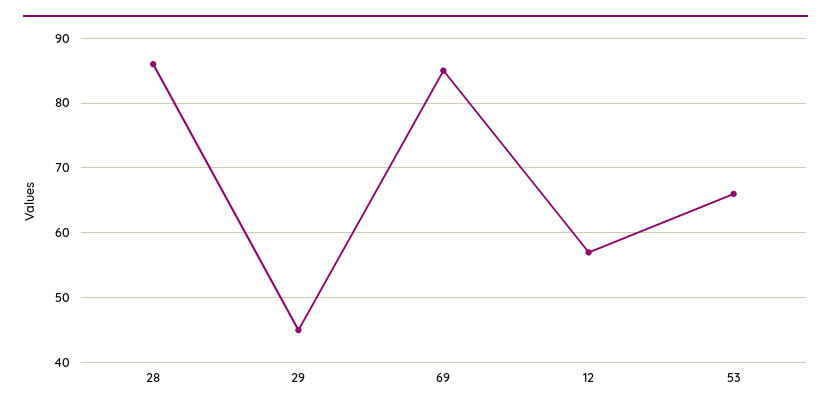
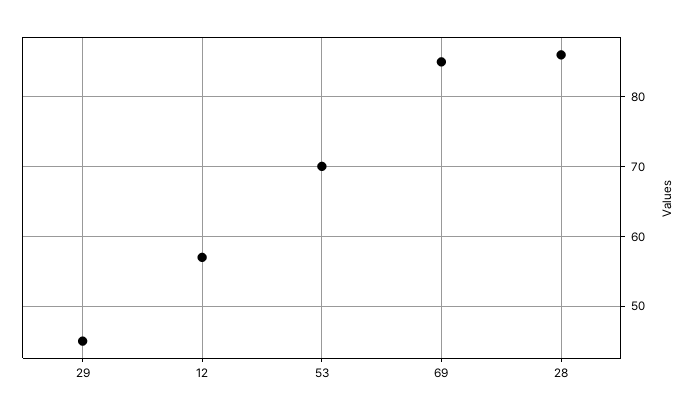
  {
    "28": 86,
    "29": 45,
    "69": 85,
    "12": 57,
-   "53": 66
+   "53": 70
  }

